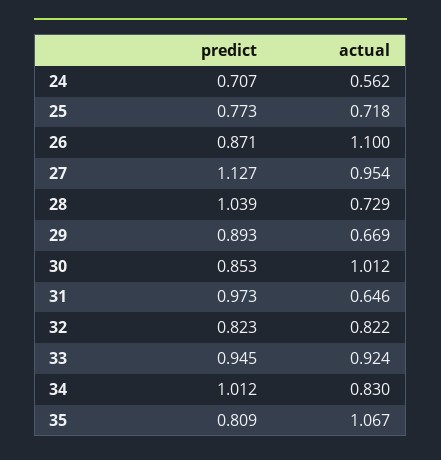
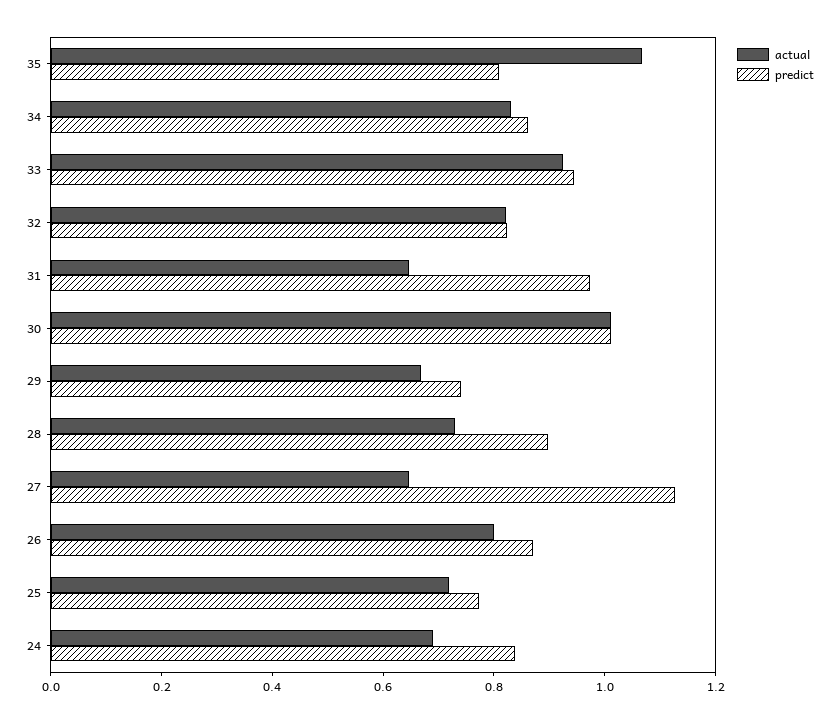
  {
    "predict": {
-     "24": 0.707,
+     "24": 0.85,
      "25": 0.773,
      "26": 0.871,
      "27": 1.127,
-     "28": 1.039,
+     "28": 0.9,
-     "29": 0.893,
+     "29": 0.75,
-     "30": 0.853,
+     "30": 1,
      "31": 0.973,
      "32": 0.823,
      "33": 0.945,
-     "34": 1.012,
+     "34": 0.85,
      "35": 0.809
    },
    "actual": {
-     "24": 0.562,
+     "24": 0.7,
      "25": 0.718,
-     "26": 1.1,
+     "26": 0.8,
-     "27": 0.954,
+     "27": 0.65,
      "28": 0.729,
      "29": 0.669,
      "30": 1.012,
      "31": 0.646,
      "32": 0.822,
      "33": 0.924,
      "34": 0.83,
      "35": 1.067
    }
  }

